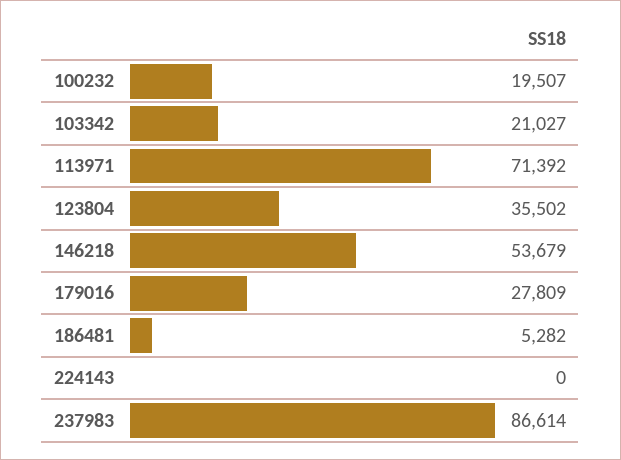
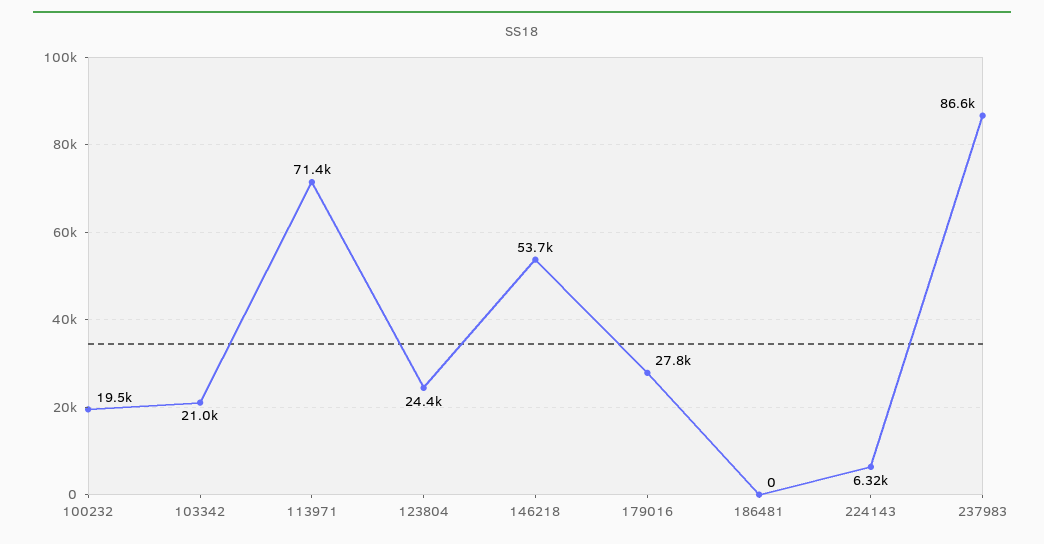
  {
    "100232": 19507,
    "103342": 21027,
    "113971": 71392,
-   "123804": 35502,
+   "123804": 24400,
    "146218": 53679,
    "179016": 27809,
-   "186481": 5282,
+   "186481": 0,
-   "224143": 0,
+   "224143": 6320,
    "237983": 86614
  }

